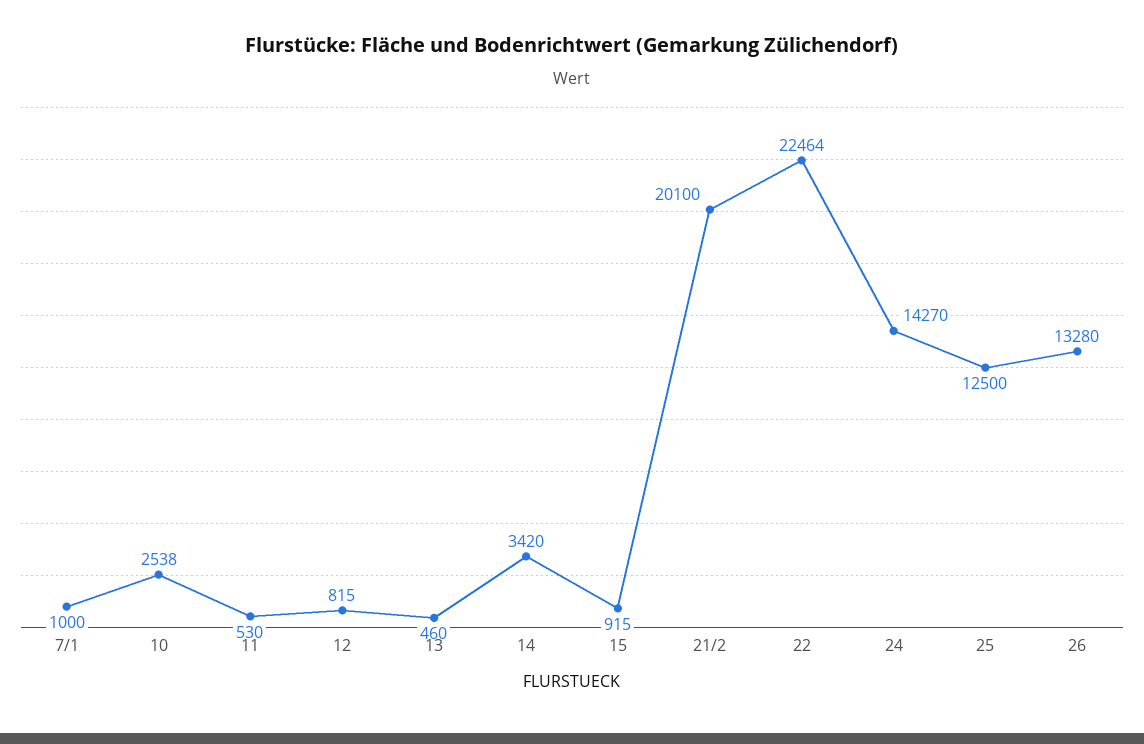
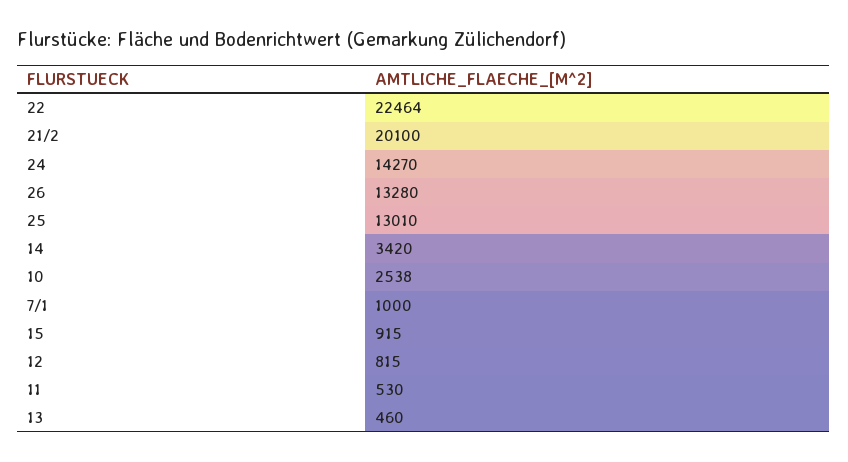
  {
    "7/1": 1000,
    "10": 2538,
    "11": 530,
    "12": 815,
    "13": 460,
    "14": 3420,
    "15": 915,
    "21/2": 20100,
    "22": 22464,
    "24": 14270,
-   "25": 12500,
+   "25": 13010,
    "26": 13280
  }

